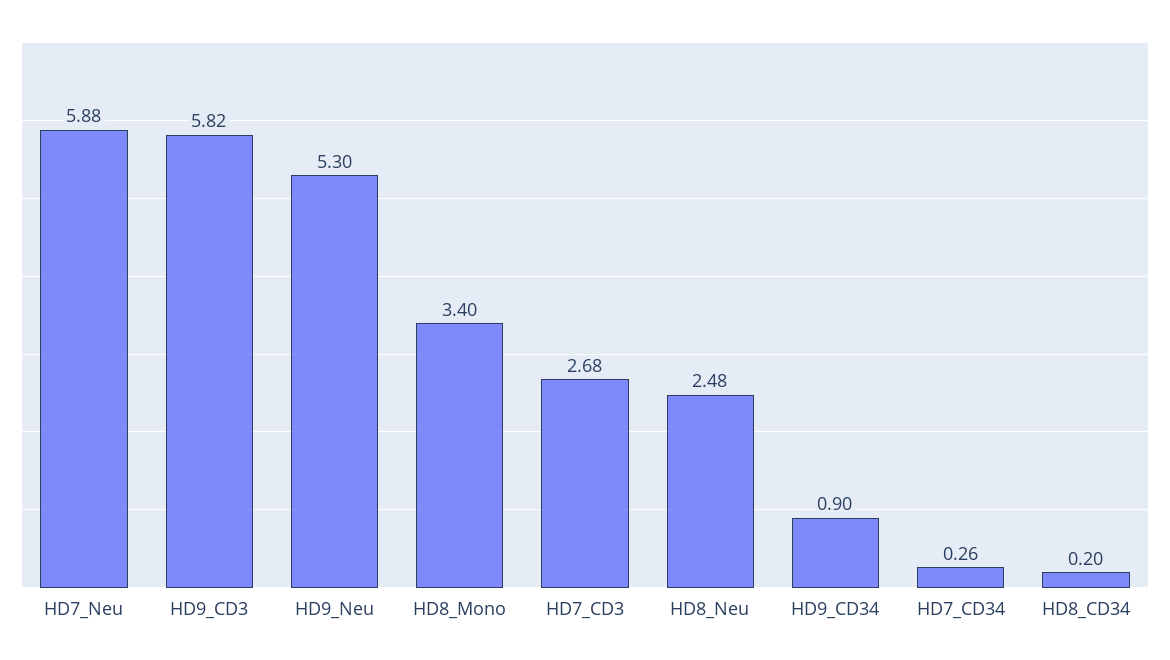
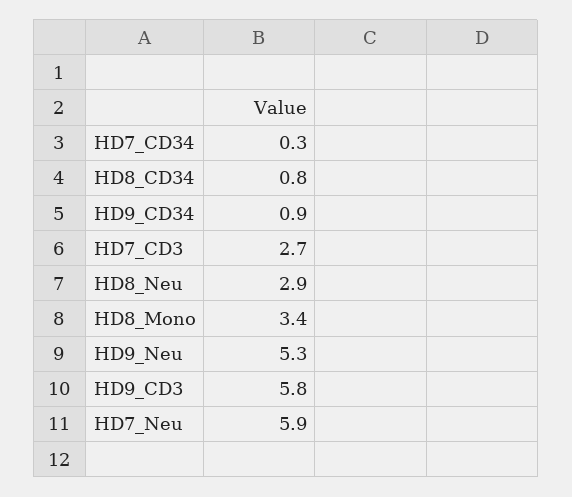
  {
    "HD7_Neu": 5.88,
    "HD9_CD3": 5.82,
    "HD9_Neu": 5.3,
    "HD8_Mono": 3.4,
    "HD7_CD3": 2.68,
-   "HD8_Neu": 2.48,
+   "HD8_Neu": 2.9,
    "HD9_CD34": 0.9,
    "HD7_CD34": 0.26,
-   "HD8_CD34": 0.2
+   "HD8_CD34": 0.8
  }

